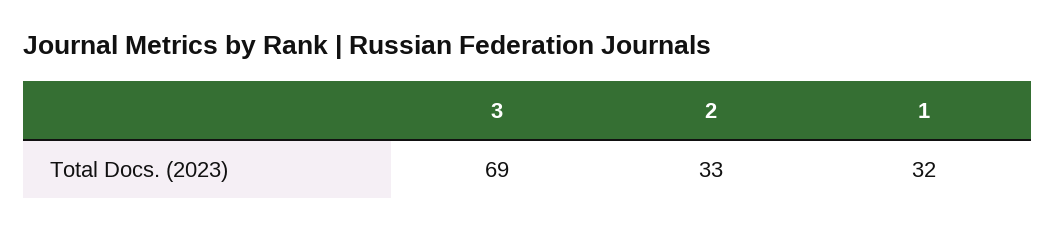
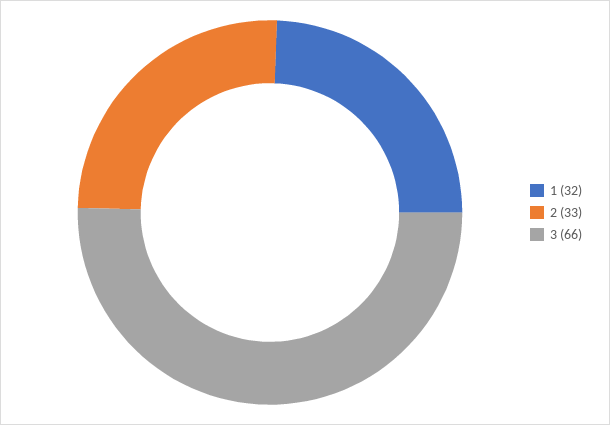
  {
-   "3": 69,
+   "3": 66,
    "2": 33,
    "1": 32
  }

